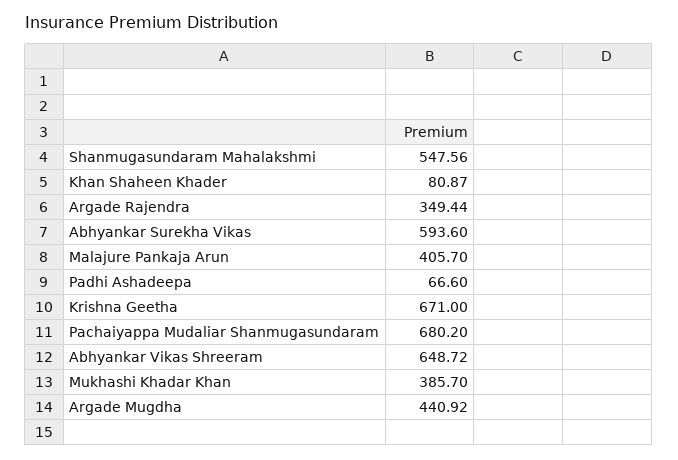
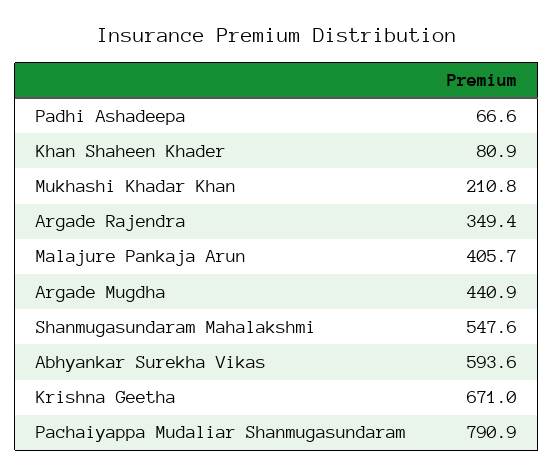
  {
    "Shanmugasundaram Mahalakshmi": 547.56,
    "Khan Shaheen Khader": 80.87,
    "Argade Rajendra": 349.44,
    "Abhyankar Surekha Vikas": 593.6,
    "Malajure Pankaja Arun": 405.7,
    "Padhi Ashadeepa": 66.6,
    "Krishna Geetha": 671,
-   "Pachaiyappa Mudaliar Shanmugasundaram": 680.2,
+   "Pachaiyappa Mudaliar Shanmugasundaram": 790.9,
-   "Abhyankar Vikas Shreeram": 648.72,
-   "Mukhashi Khadar Khan": 385.7,
+   "Mukhashi Khadar Khan": 210.8,
    "Argade Mugdha": 440.92
  }

